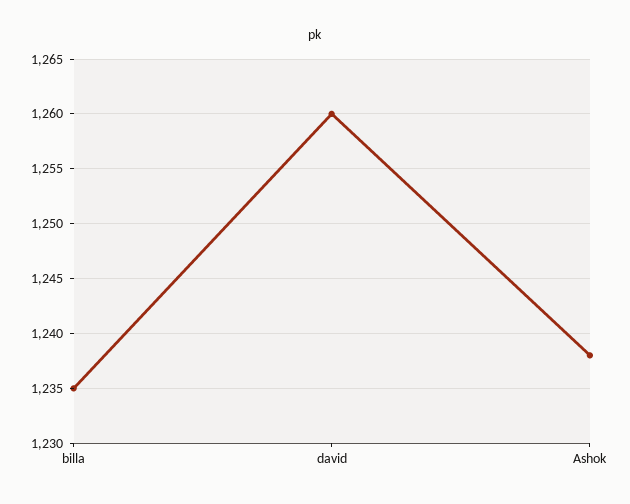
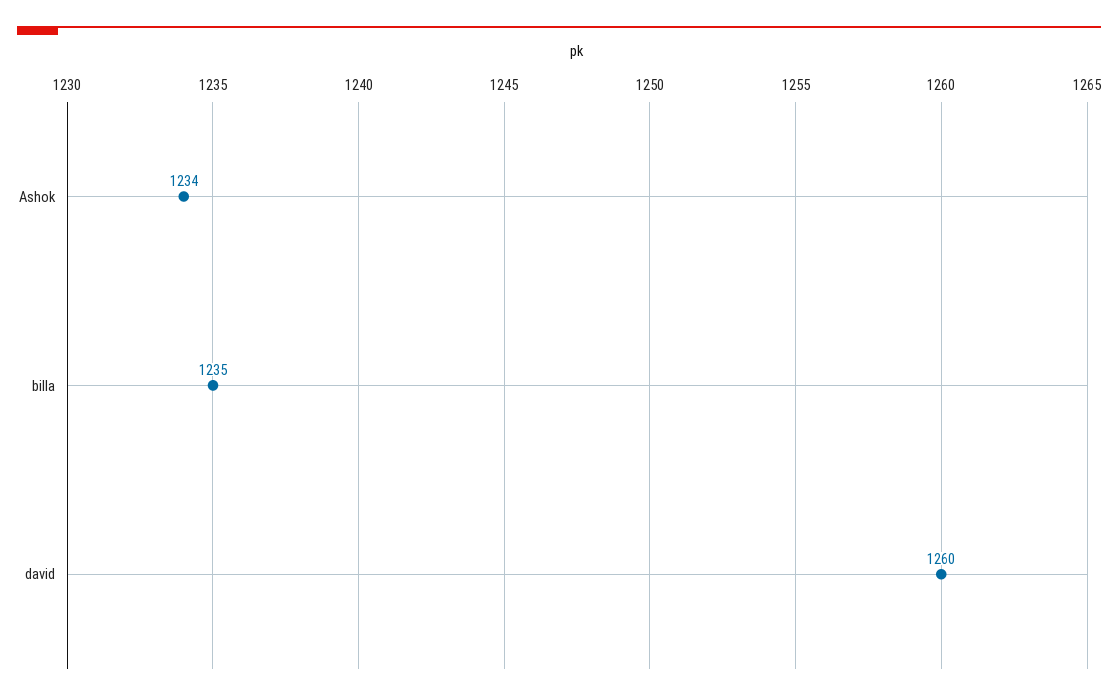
  {
    "billa": 1235,
    "david": 1260,
-   "Ashok": 1238
+   "Ashok": 1234
  }

